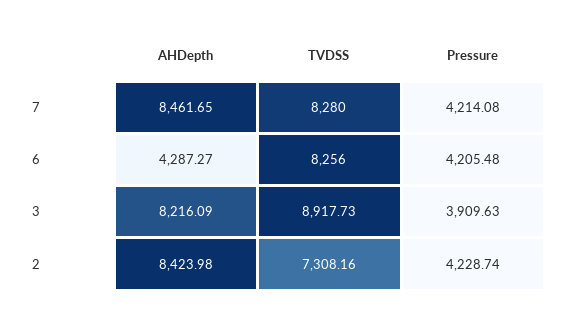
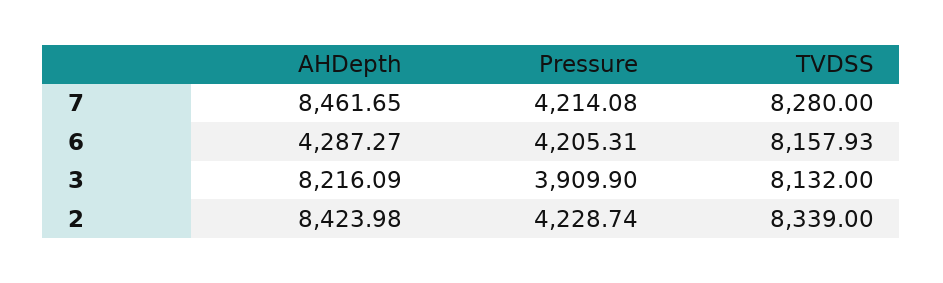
  {
    "AHDepth": {
      "7": 8461.65,
      "6": 4287.27,
      "3": 8216.09,
      "2": 8423.98
    },
    "TVDSS": {
      "7": 8280,
-     "6": 8256,
+     "6": 8157.93,
-     "3": 8917.73,
+     "3": 8132,
-     "2": 7308.16
+     "2": 8339
    },
    "Pressure": {
      "7": 4214.08,
-     "6": 4205.48,
+     "6": 4205.31,
-     "3": 3909.63,
+     "3": 3909.9,
      "2": 4228.74
    }
  }

